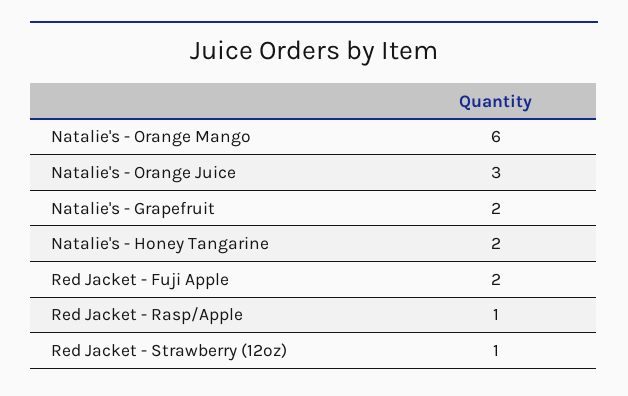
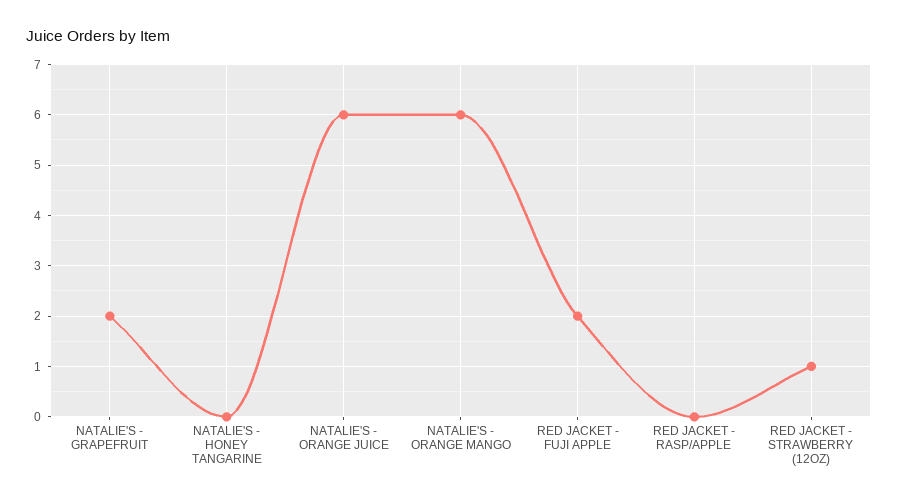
  {
    "Natalie's - Orange Mango": 6,
-   "Natalie's - Orange Juice": 3,
+   "Natalie's - Orange Juice": 6,
    "Natalie's - Grapefruit": 2,
-   "Natalie's - Honey Tangarine": 2,
+   "Natalie's - Honey Tangarine": 0,
    "Red Jacket - Fuji Apple": 2,
-   "Red Jacket - Rasp/Apple": 1,
+   "Red Jacket - Rasp/Apple": 0,
    "Red Jacket - Strawberry (12oz)": 1
  }

